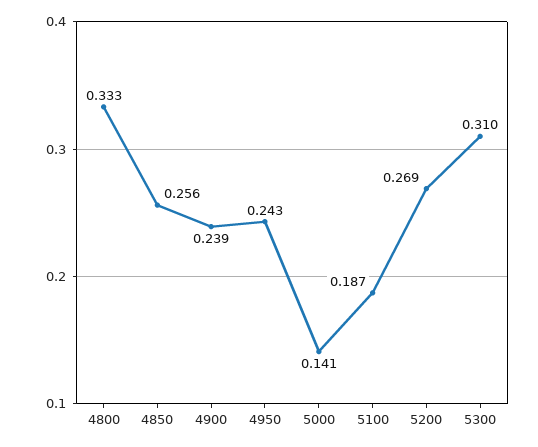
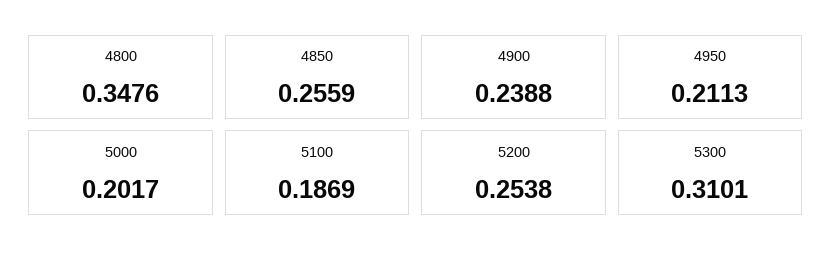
  {
-   "4800": 0.333,
+   "4800": 0.3476,
    "4850": 0.2559,
    "4900": 0.2388,
-   "4950": 0.243,
+   "4950": 0.2113,
-   "5000": 0.141,
+   "5000": 0.2017,
    "5100": 0.1869,
-   "5200": 0.269,
+   "5200": 0.2538,
    "5300": 0.3101
  }

